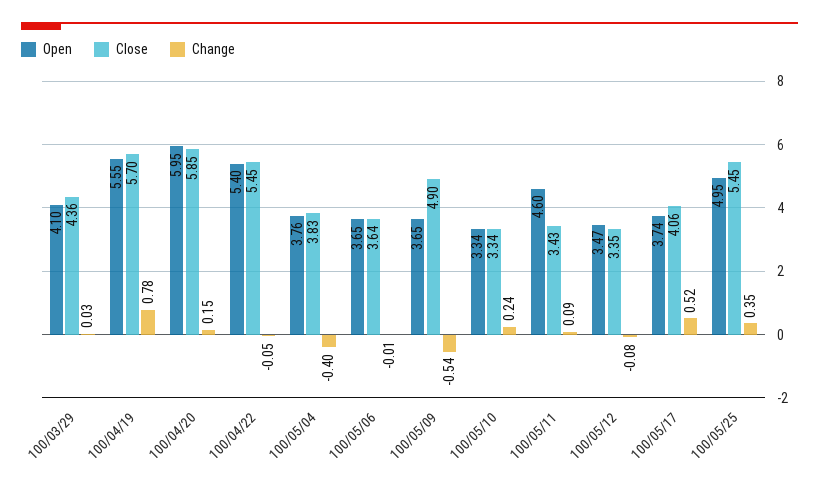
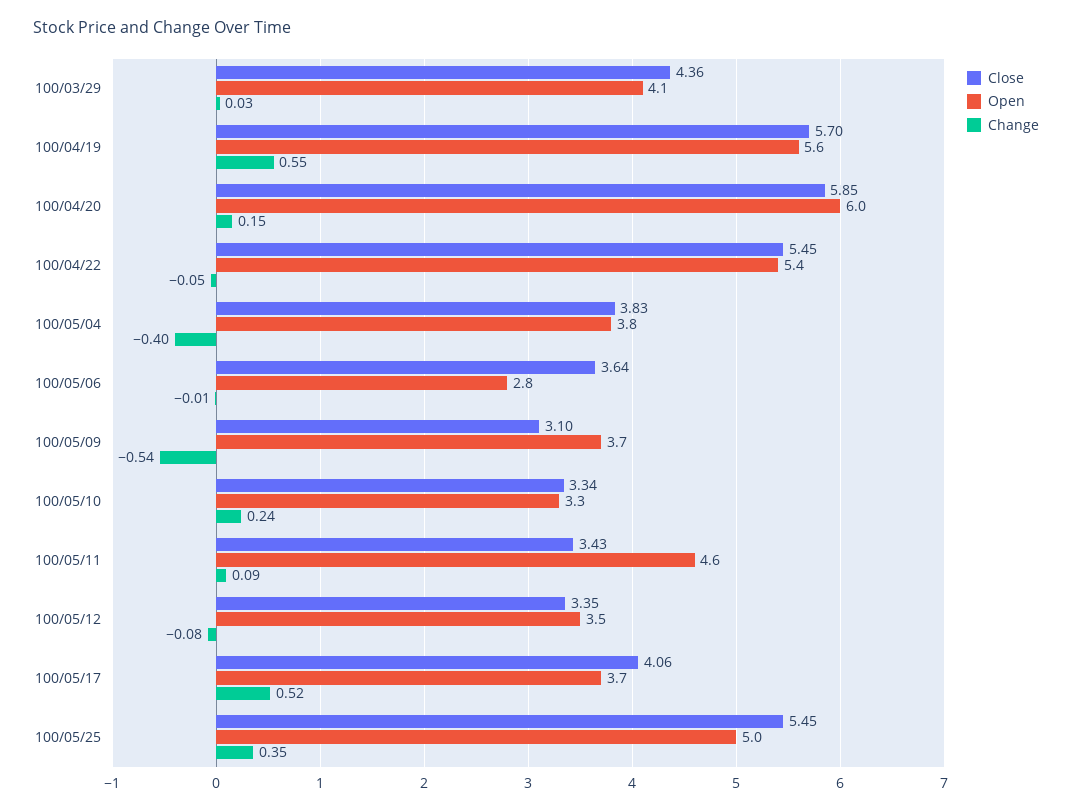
  {
    "Open": {
      "100/03/29": 4.1,
      "100/04/19": 5.55,
      "100/04/20": 5.95,
      "100/04/22": 5.4,
      "100/05/04": 3.76,
-     "100/05/06": 3.65,
+     "100/05/06": 2.8,
      "100/05/09": 3.65,
      "100/05/10": 3.34,
      "100/05/11": 4.6,
      "100/05/12": 3.47,
      "100/05/17": 3.74,
      "100/05/25": 4.95
    },
    "Close": {
      "100/03/29": 4.36,
      "100/04/19": 5.7,
      "100/04/20": 5.85,
      "100/04/22": 5.45,
      "100/05/04": 3.83,
      "100/05/06": 3.64,
-     "100/05/09": 4.9,
+     "100/05/09": 3.1,
      "100/05/10": 3.34,
      "100/05/11": 3.43,
      "100/05/12": 3.35,
      "100/05/17": 4.06,
      "100/05/25": 5.45
    },
    "Change": {
      "100/03/29": 0.03,
-     "100/04/19": 0.78,
+     "100/04/19": 0.55,
      "100/04/20": 0.15,
      "100/04/22": -0.05,
      "100/05/04": -0.4,
      "100/05/06": -0.01,
      "100/05/09": -0.54,
      "100/05/10": 0.24,
      "100/05/11": 0.09,
      "100/05/12": -0.08,
      "100/05/17": 0.52,
      "100/05/25": 0.35
    }
  }

